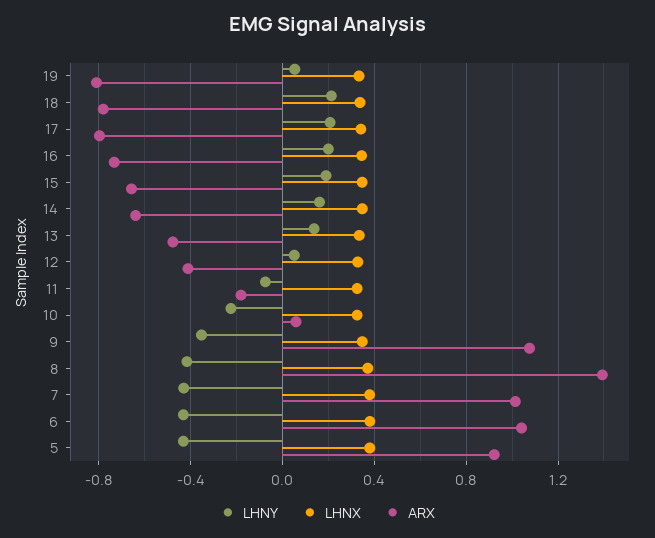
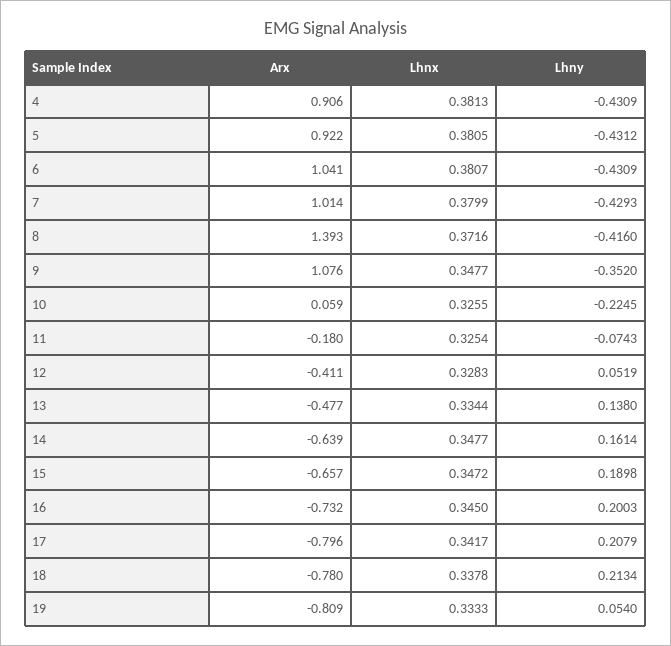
  {
    "LHNY": {
      "19": 0.054,
      "18": 0.2134,
      "17": 0.2079,
      "16": 0.2003,
      "15": 0.1898,
      "14": 0.1614,
      "13": 0.138,
      "12": 0.0519,
      "11": -0.0743,
      "10": -0.2245,
      "9": -0.352,
      "8": -0.416,
      "7": -0.4293,
      "6": -0.4309,
-     "5": -0.4312
+     "5": -0.4312,
+     "4": -0.4309
    },
    "LHNX": {
      "19": 0.3333,
      "18": 0.3378,
      "17": 0.3417,
      "16": 0.345,
      "15": 0.3472,
      "14": 0.3477,
      "13": 0.3344,
      "12": 0.3283,
      "11": 0.3254,
      "10": 0.3255,
      "9": 0.3477,
      "8": 0.3716,
      "7": 0.3799,
      "6": 0.3807,
-     "5": 0.3805
+     "5": 0.3805,
+     "4": 0.3813
    },
    "ARX": {
      "19": -0.809,
      "18": -0.78,
      "17": -0.796,
      "16": -0.732,
      "15": -0.657,
      "14": -0.639,
      "13": -0.477,
      "12": -0.411,
      "11": -0.18,
      "10": 0.059,
      "9": 1.076,
      "8": 1.393,
      "7": 1.014,
      "6": 1.041,
-     "5": 0.922
+     "5": 0.922,
+     "4": 0.906
    }
  }

